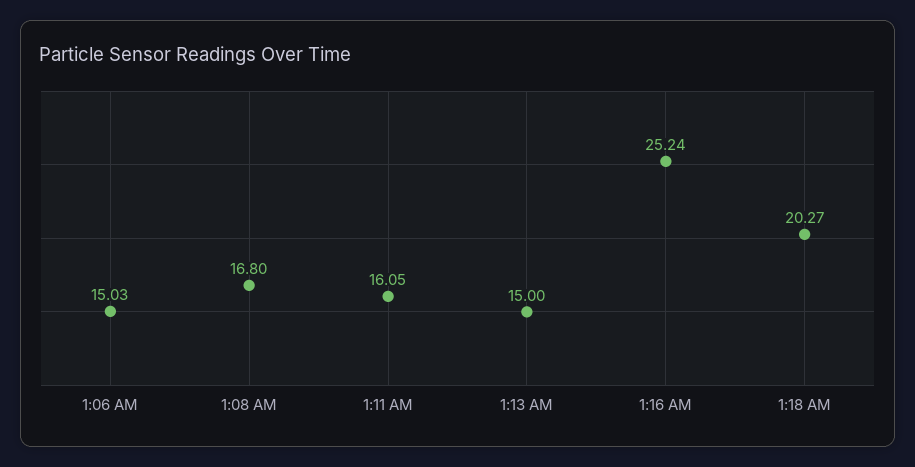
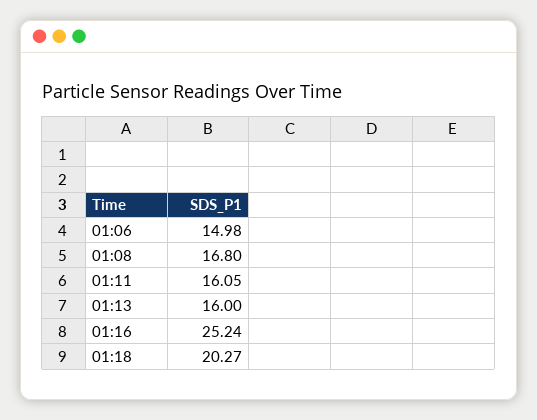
  {
-   "1:06 AM": 15.03,
+   "1:06 AM": 14.98,
    "1:08 AM": 16.8,
    "1:11 AM": 16.05,
-   "1:13 AM": 15,
+   "1:13 AM": 16,
    "1:16 AM": 25.24,
    "1:18 AM": 20.27
  }

